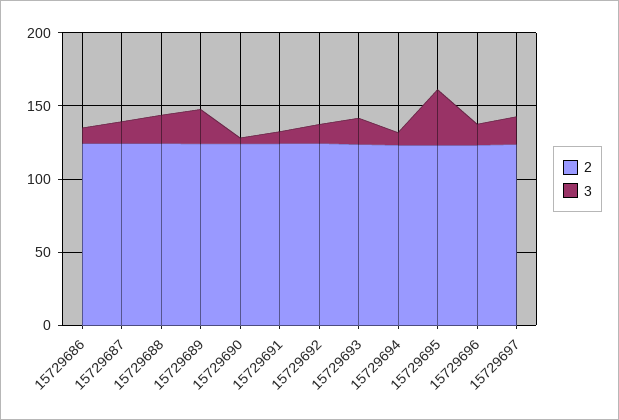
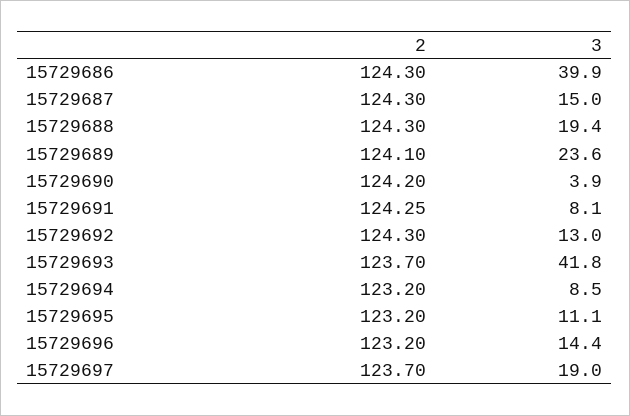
  {
    "2": {
      "15729686": 124.3,
      "15729687": 124.3,
      "15729688": 124.3,
      "15729689": 124.1,
      "15729690": 124.2,
      "15729691": 124.25,
      "15729692": 124.3,
      "15729693": 123.7,
      "15729694": 123.2,
      "15729695": 123.2,
      "15729696": 123.2,
      "15729697": 123.7
    },
    "3": {
-     "15729686": 10,
+     "15729686": 39.9,
      "15729687": 15,
      "15729688": 19.4,
      "15729689": 23.6,
      "15729690": 3.9,
      "15729691": 8.1,
      "15729692": 13,
-     "15729693": 20,
+     "15729693": 41.8,
      "15729694": 8.5,
-     "15729695": 40,
+     "15729695": 11.1,
      "15729696": 14.4,
      "15729697": 19
    }
  }

